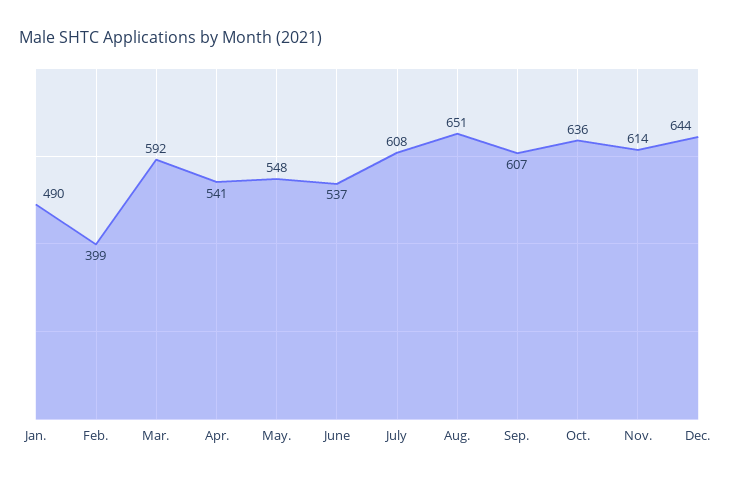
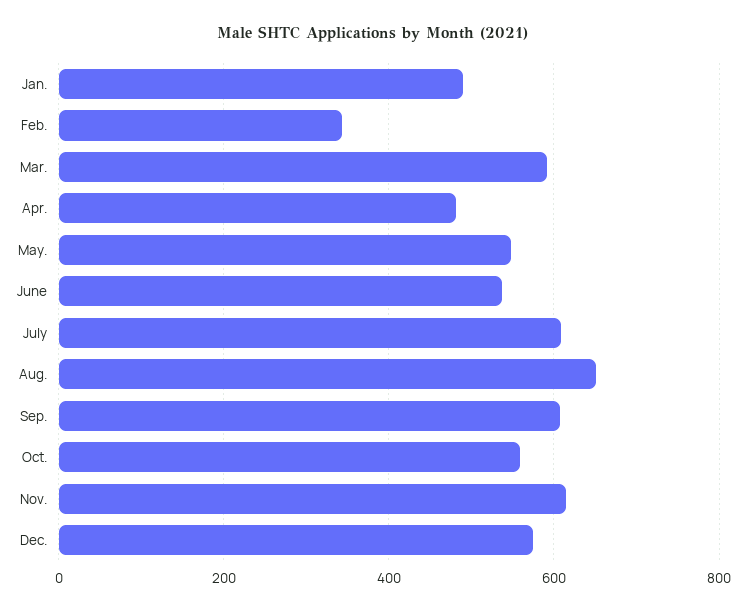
  {
    "Jan.": 490,
-   "Feb.": 399,
+   "Feb.": 340,
    "Mar.": 592,
-   "Apr.": 541,
+   "Apr.": 480,
    "May.": 548,
    "June": 537,
    "July": 608,
    "Aug.": 651,
    "Sep.": 607,
-   "Oct.": 636,
+   "Oct.": 560,
    "Nov.": 614,
-   "Dec.": 644
+   "Dec.": 580
  }

